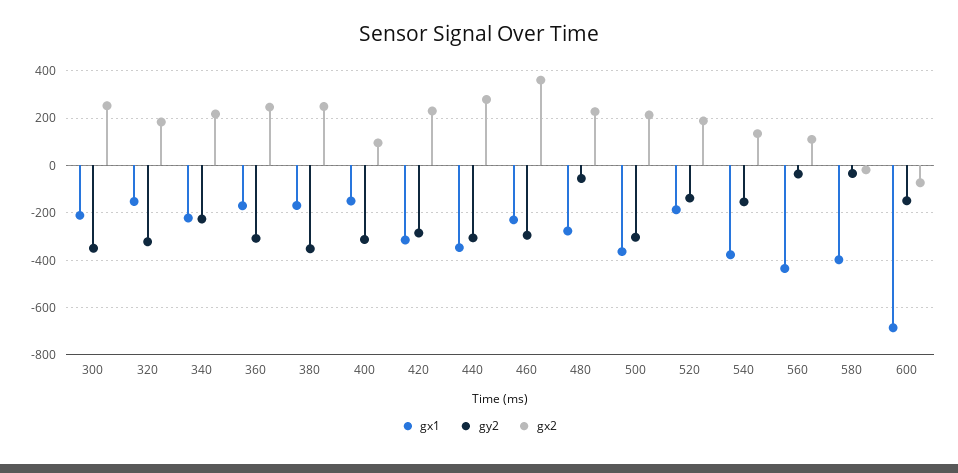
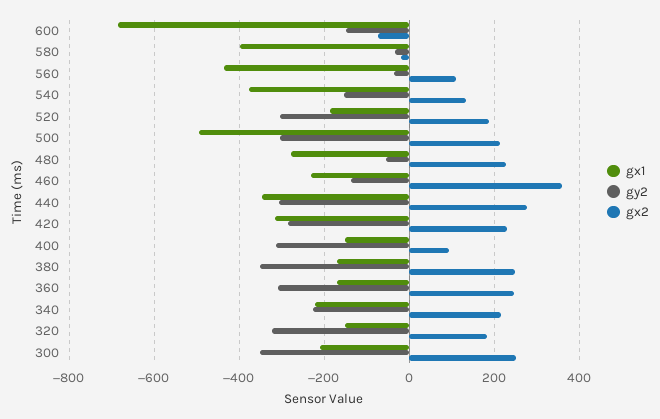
  {
    "gx1": {
      "300": -220,
      "320": -160,
      "340": -220,
      "360": -180,
      "380": -160,
      "400": -160,
      "420": -320,
      "440": -340,
      "460": -240,
      "480": -280,
-     "500": -350,
+     "500": -500,
      "520": -180,
      "540": -380,
      "560": -440,
      "580": -400,
      "600": -680
    },
    "gy2": {
      "300": -360,
      "320": -320,
      "340": -220,
      "360": -300,
      "380": -360,
      "400": -320,
      "420": -280,
      "440": -300,
-     "460": -300,
+     "460": -140,
      "480": -60,
      "500": -300,
-     "520": -150,
+     "520": -300,
      "540": -160,
      "560": -40,
      "580": -40,
      "600": -140
    },
    "gx2": {
      "300": 260,
      "320": 180,
      "340": 220,
      "360": 240,
      "380": 240,
      "400": 100,
      "420": 240,
      "440": 280,
      "460": 360,
      "480": 220,
      "500": 220,
      "520": 180,
      "540": 140,
      "560": 120,
      "580": -20,
      "600": -80
    }
  }

